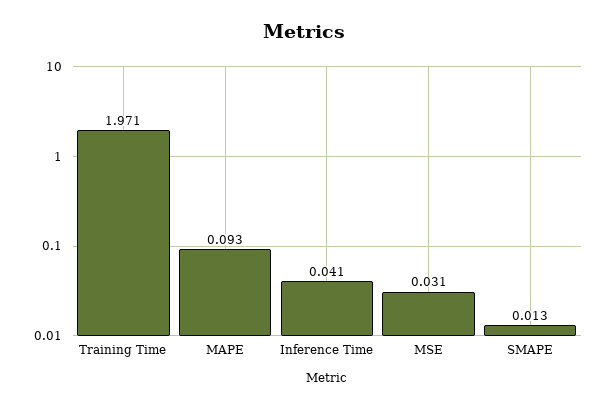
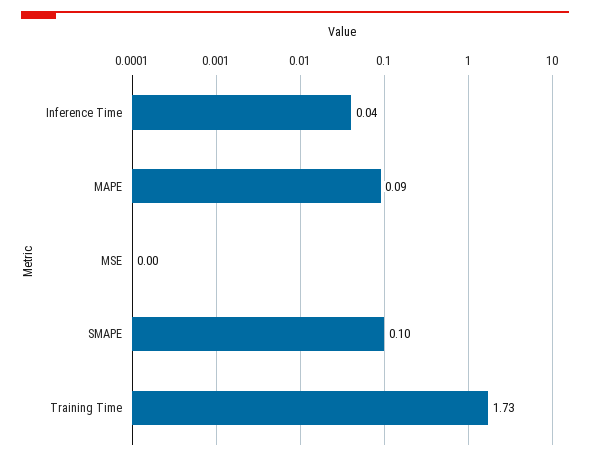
  {
-   "Training Time": 1.971,
+   "Training Time": 1.73,
    "MAPE": 0.093,
    "Inference Time": 0.041,
-   "MSE": 0.031,
+   "MSE": 0,
-   "SMAPE": 0.013
+   "SMAPE": 0.1
  }

